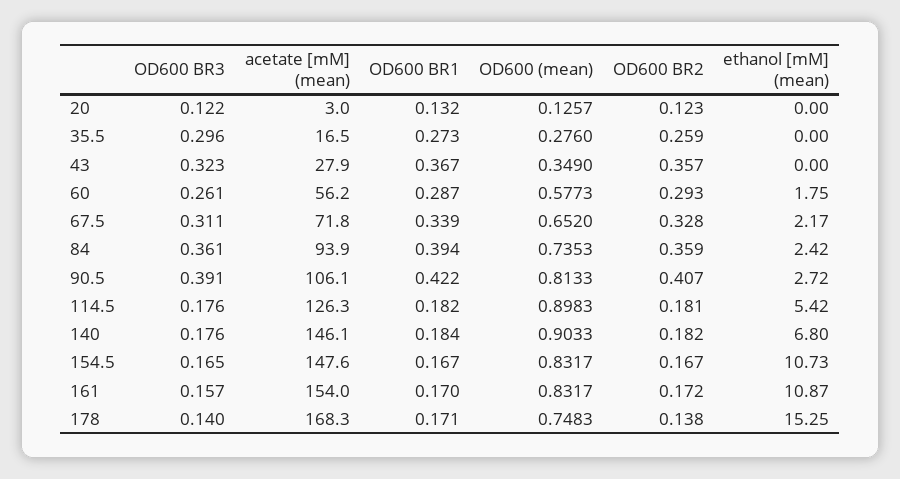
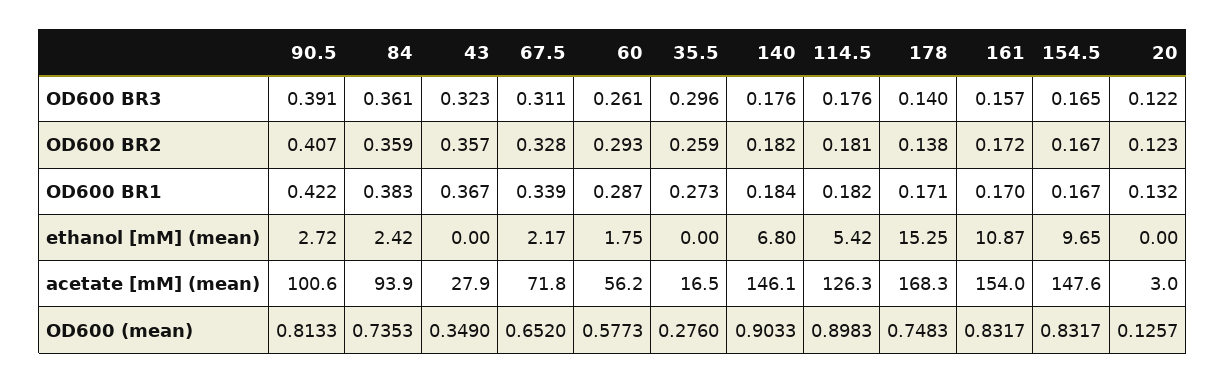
  {
    "OD600 BR3": {
      "20": 0.122,
      "35.5": 0.296,
      "43": 0.323,
      "60": 0.261,
      "67.5": 0.311,
      "84": 0.361,
      "90.5": 0.391,
      "114.5": 0.176,
      "140": 0.176,
      "154.5": 0.165,
      "161": 0.157,
      "178": 0.14
    },
    "acetate [mM] (mean)": {
      "20": 3,
      "35.5": 16.5,
      "43": 27.9,
      "60": 56.2,
      "67.5": 71.8,
      "84": 93.9,
-     "90.5": 106.1,
+     "90.5": 100.6,
      "114.5": 126.3,
      "140": 146.1,
      "154.5": 147.6,
      "161": 154,
      "178": 168.3
    },
    "OD600 BR1": {
      "20": 0.132,
      "35.5": 0.273,
      "43": 0.367,
      "60": 0.287,
      "67.5": 0.339,
-     "84": 0.394,
+     "84": 0.383,
      "90.5": 0.422,
      "114.5": 0.182,
      "140": 0.184,
      "154.5": 0.167,
      "161": 0.17,
      "178": 0.171
    },
    "OD600 (mean)": {
      "20": 0.1257,
      "35.5": 0.276,
      "43": 0.349,
      "60": 0.5773,
      "67.5": 0.652,
      "84": 0.7353,
      "90.5": 0.8133,
      "114.5": 0.8983,
      "140": 0.9033,
      "154.5": 0.8317,
      "161": 0.8317,
      "178": 0.7483
    },
    "OD600 BR2": {
      "20": 0.123,
      "35.5": 0.259,
      "43": 0.357,
      "60": 0.293,
      "67.5": 0.328,
      "84": 0.359,
      "90.5": 0.407,
      "114.5": 0.181,
      "140": 0.182,
      "154.5": 0.167,
      "161": 0.172,
      "178": 0.138
    },
    "ethanol [mM] (mean)": {
      "20": 0,
      "35.5": 0,
      "43": 0,
      "60": 1.75,
      "67.5": 2.17,
      "84": 2.42,
      "90.5": 2.72,
      "114.5": 5.42,
      "140": 6.8,
-     "154.5": 10.73,
+     "154.5": 9.65,
      "161": 10.87,
      "178": 15.25
    }
  }

